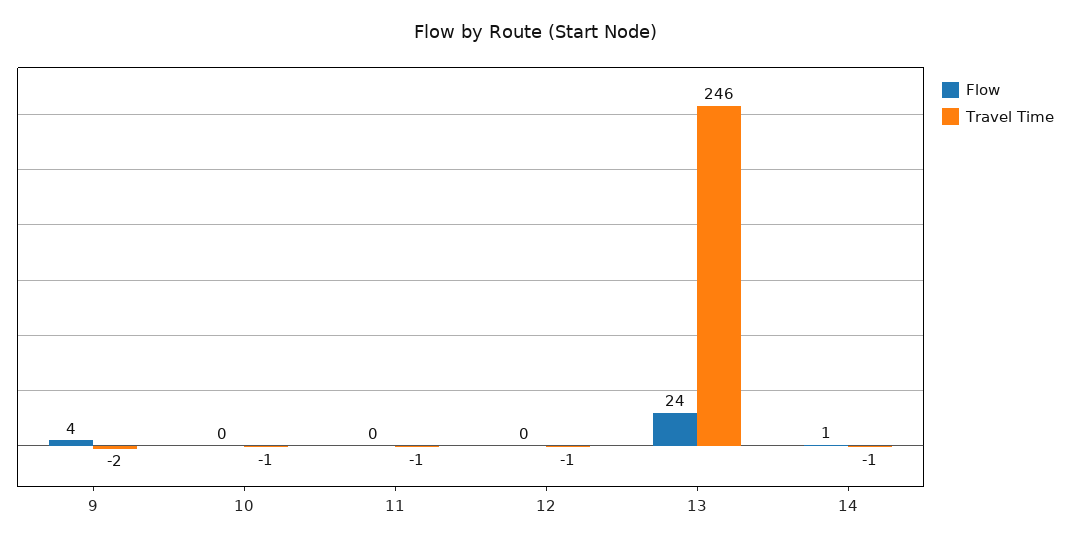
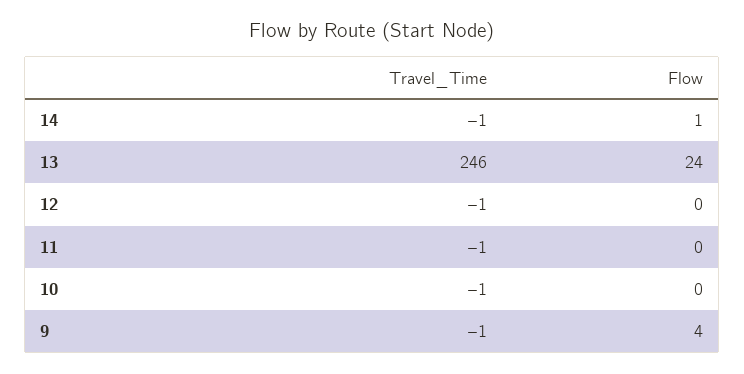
  {
    "Flow": {
      "9": 4,
      "10": 0,
      "11": 0,
      "12": 0,
      "13": 24,
      "14": 1
    },
    "Travel Time": {
-     "9": -2,
+     "9": -1,
      "10": -1,
      "11": -1,
      "12": -1,
      "13": 246,
      "14": -1
    }
  }

